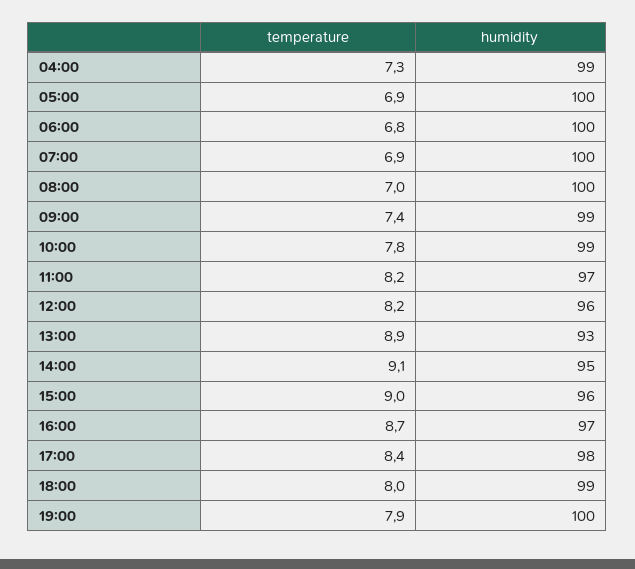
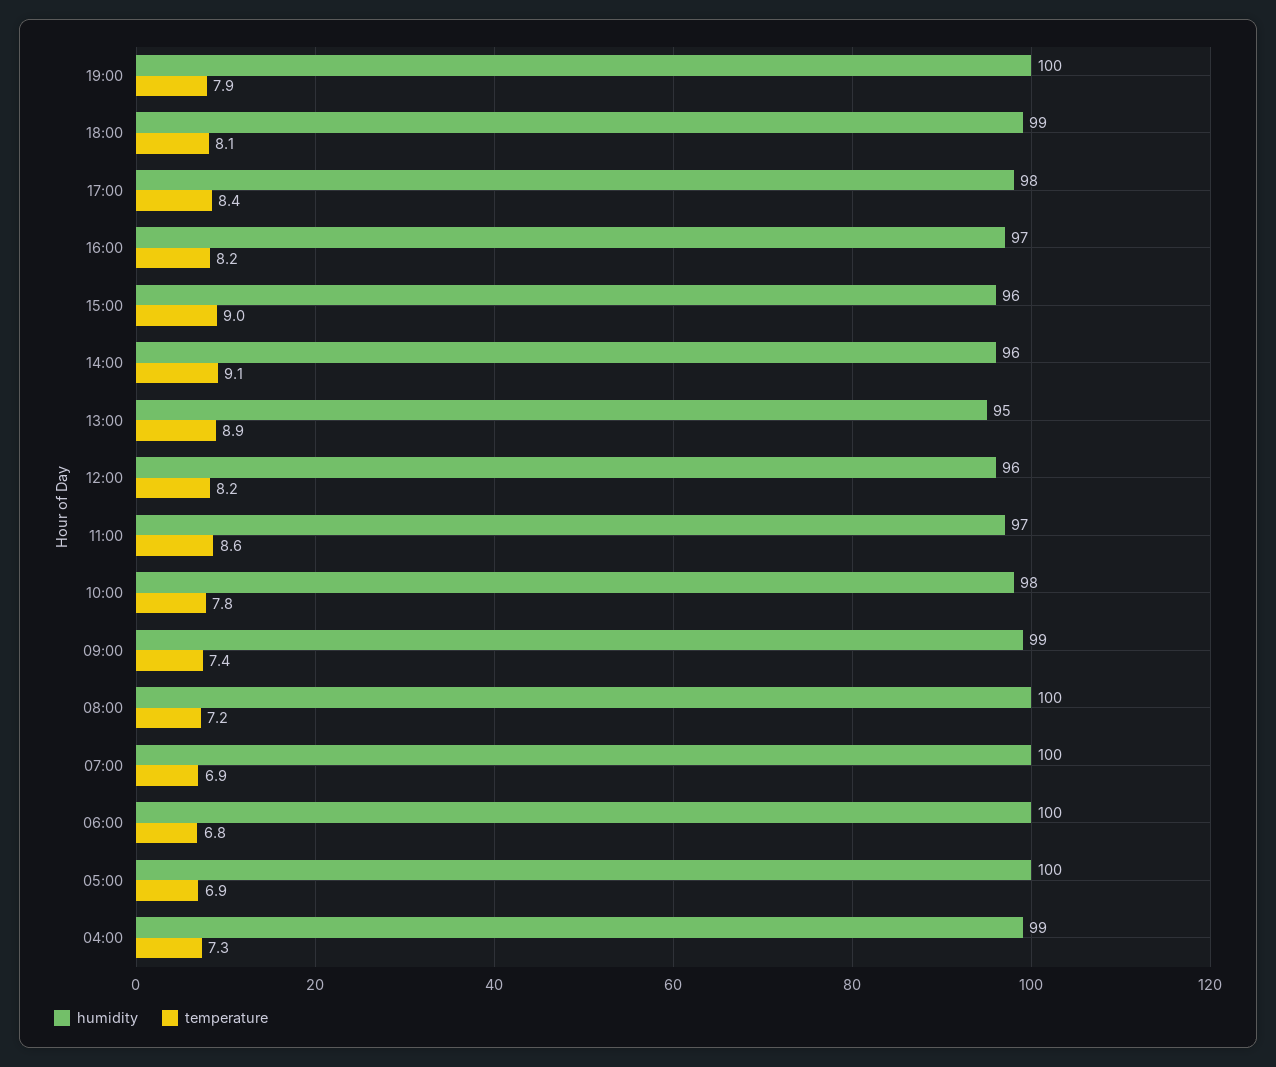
  {
    "temperature": {
      "04:00": 7.3,
      "05:00": 6.9,
      "06:00": 6.8,
      "07:00": 6.9,
-     "08:00": 7,
+     "08:00": 7.2,
      "09:00": 7.4,
      "10:00": 7.8,
-     "11:00": 8.2,
+     "11:00": 8.6,
      "12:00": 8.2,
      "13:00": 8.9,
      "14:00": 9.1,
      "15:00": 9,
-     "16:00": 8.7,
+     "16:00": 8.2,
      "17:00": 8.4,
-     "18:00": 8,
+     "18:00": 8.1,
      "19:00": 7.9
    },
    "humidity": {
      "04:00": 99,
      "05:00": 100,
      "06:00": 100,
      "07:00": 100,
      "08:00": 100,
      "09:00": 99,
-     "10:00": 99,
+     "10:00": 98,
      "11:00": 97,
      "12:00": 96,
-     "13:00": 93,
+     "13:00": 95,
-     "14:00": 95,
+     "14:00": 96,
      "15:00": 96,
      "16:00": 97,
      "17:00": 98,
      "18:00": 99,
      "19:00": 100
    }
  }

